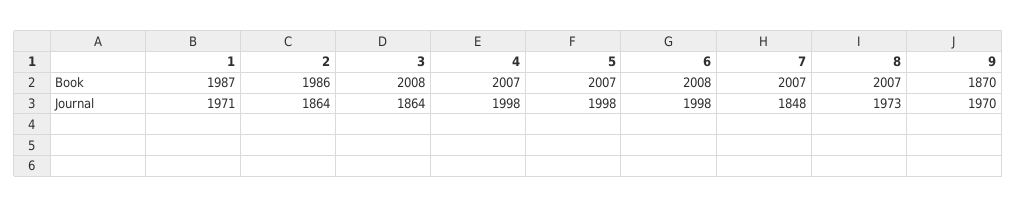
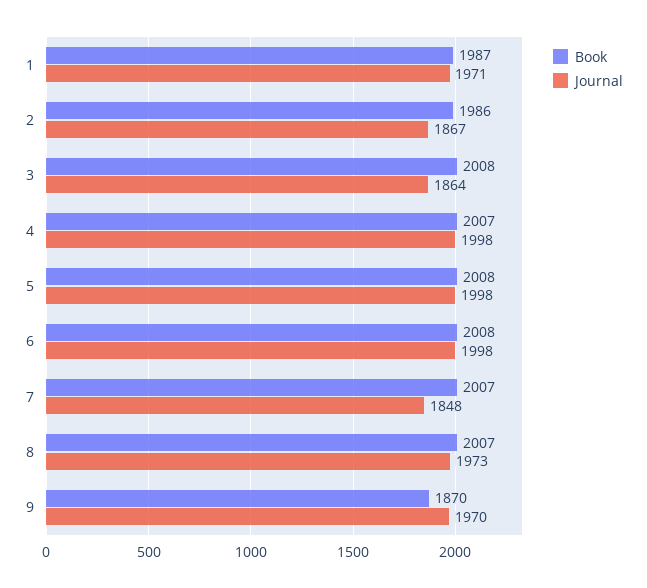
  {
    "Book": {
      "1": 1987,
      "2": 1986,
      "3": 2008,
      "4": 2007,
-     "5": 2007,
+     "5": 2008,
      "6": 2008,
      "7": 2007,
      "8": 2007,
      "9": 1870
    },
    "Journal": {
      "1": 1971,
-     "2": 1864,
+     "2": 1867,
      "3": 1864,
      "4": 1998,
      "5": 1998,
      "6": 1998,
      "7": 1848,
      "8": 1973,
      "9": 1970
    }
  }

